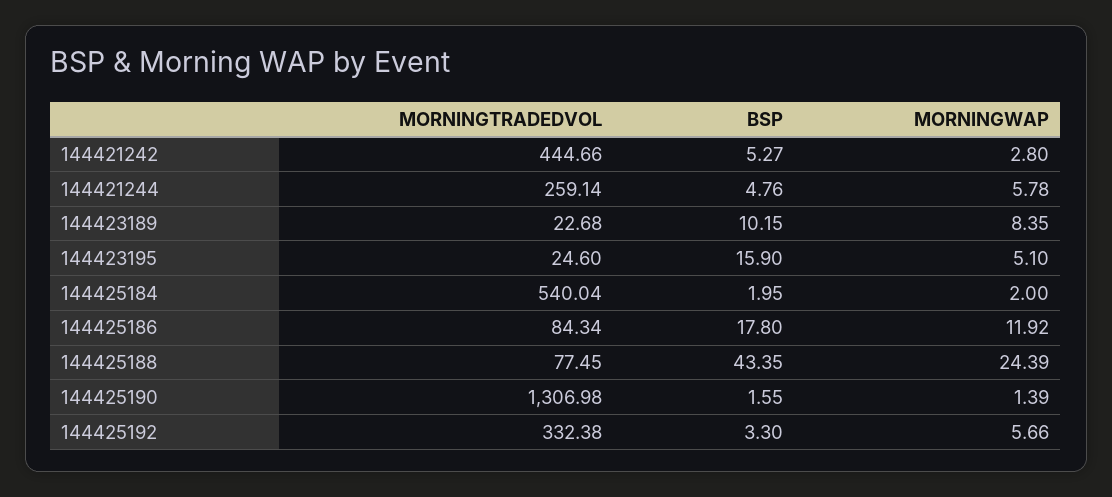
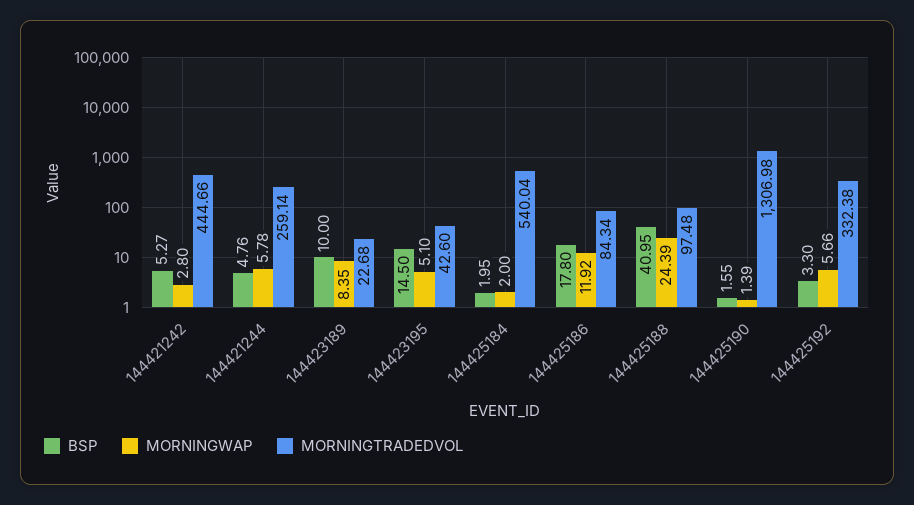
  {
    "MORNINGTRADEDVOL": {
      "144421242": 444.66,
      "144421244": 259.14,
      "144423189": 22.68,
-     "144423195": 24.6,
+     "144423195": 42.6,
      "144425184": 540.04,
      "144425186": 84.34,
-     "144425188": 77.45,
+     "144425188": 97.48,
      "144425190": 1306.98,
      "144425192": 332.38
    },
    "BSP": {
      "144421242": 5.27,
      "144421244": 4.76,
-     "144423189": 10.15,
+     "144423189": 10,
-     "144423195": 15.9,
+     "144423195": 14.5,
      "144425184": 1.95,
      "144425186": 17.8,
-     "144425188": 43.35,
+     "144425188": 40.95,
      "144425190": 1.55,
      "144425192": 3.3
    },
    "MORNINGWAP": {
      "144421242": 2.8,
      "144421244": 5.78,
      "144423189": 8.35,
      "144423195": 5.1,
      "144425184": 2,
      "144425186": 11.92,
      "144425188": 24.39,
      "144425190": 1.39,
      "144425192": 5.66
    }
  }

